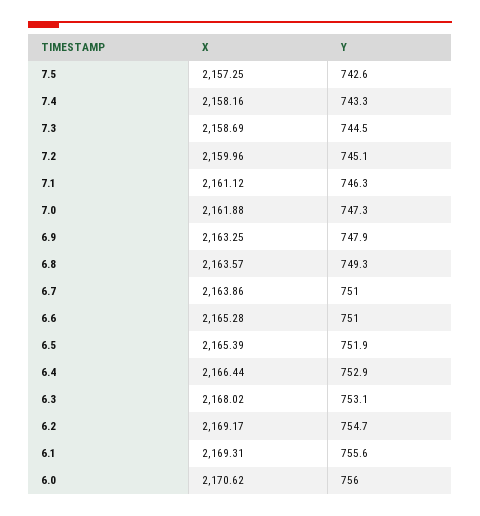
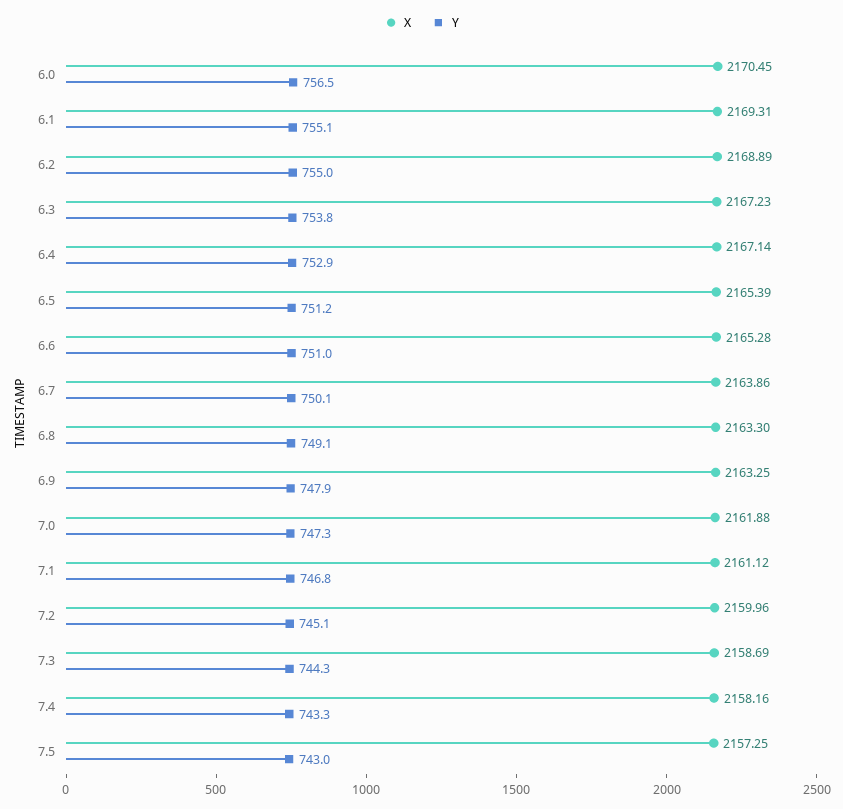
  {
    "X": {
      "7.5": 2157.25,
      "7.4": 2158.16,
      "7.3": 2158.69,
      "7.2": 2159.96,
      "7.1": 2161.12,
      "7.0": 2161.88,
      "6.9": 2163.25,
-     "6.8": 2163.57,
+     "6.8": 2163.3,
      "6.7": 2163.86,
      "6.6": 2165.28,
      "6.5": 2165.39,
-     "6.4": 2166.44,
+     "6.4": 2167.14,
-     "6.3": 2168.02,
+     "6.3": 2167.23,
-     "6.2": 2169.17,
+     "6.2": 2168.89,
      "6.1": 2169.31,
-     "6.0": 2170.62
+     "6.0": 2170.45
    },
    "Y": {
-     "7.5": 742.6,
+     "7.5": 743,
      "7.4": 743.3,
-     "7.3": 744.5,
+     "7.3": 744.3,
      "7.2": 745.1,
-     "7.1": 746.3,
+     "7.1": 746.8,
      "7.0": 747.3,
      "6.9": 747.9,
-     "6.8": 749.3,
+     "6.8": 749.1,
-     "6.7": 751,
+     "6.7": 750.1,
      "6.6": 751,
-     "6.5": 751.9,
+     "6.5": 751.2,
      "6.4": 752.9,
-     "6.3": 753.1,
+     "6.3": 753.8,
-     "6.2": 754.7,
+     "6.2": 755,
-     "6.1": 755.6,
+     "6.1": 755.1,
-     "6.0": 756
+     "6.0": 756.5
    }
  }

